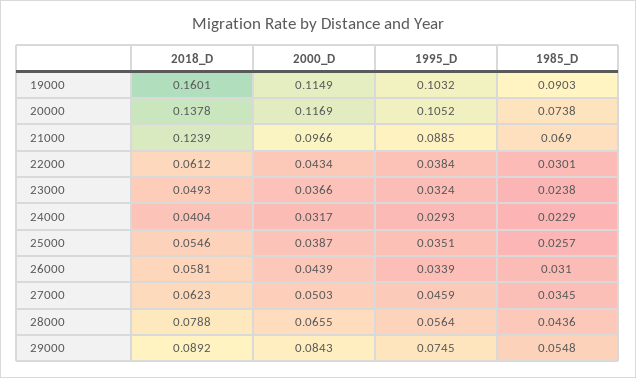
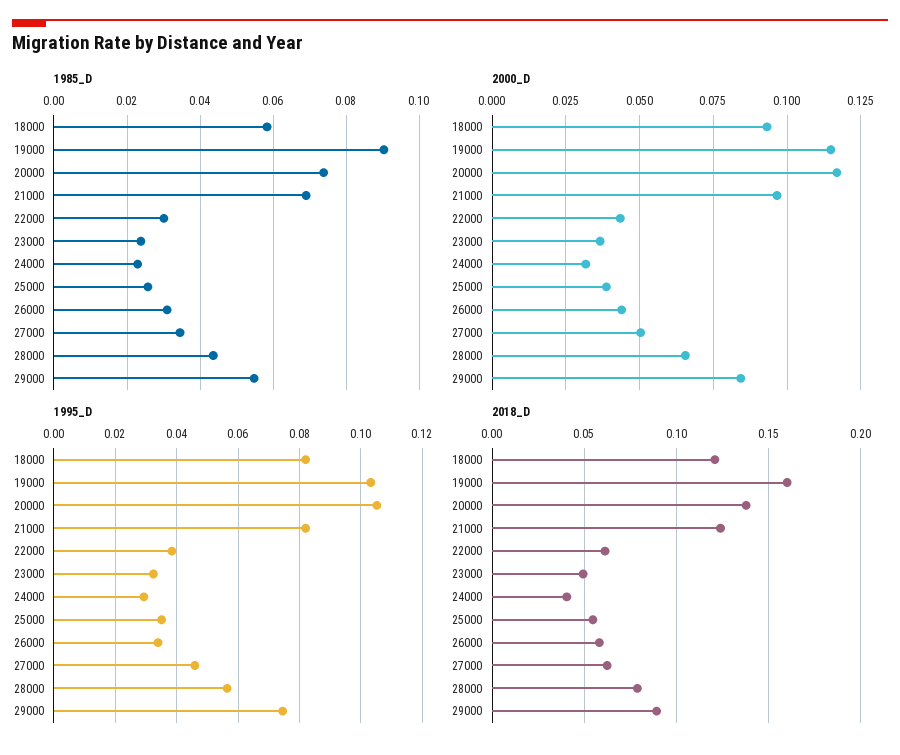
  {
    "2018_D": {
      "19000": 0.1601,
      "20000": 0.1378,
      "21000": 0.1239,
      "22000": 0.0612,
      "23000": 0.0493,
      "24000": 0.0404,
      "25000": 0.0546,
      "26000": 0.0581,
      "27000": 0.0623,
      "28000": 0.0788,
-     "29000": 0.0892
+     "29000": 0.0892,
+     "18000": 0.12
    },
    "2000_D": {
      "19000": 0.1149,
      "20000": 0.1169,
      "21000": 0.0966,
      "22000": 0.0434,
      "23000": 0.0366,
      "24000": 0.0317,
      "25000": 0.0387,
      "26000": 0.0439,
      "27000": 0.0503,
      "28000": 0.0655,
-     "29000": 0.0843
+     "29000": 0.0843,
+     "18000": 0.0925
    },
    "1995_D": {
      "19000": 0.1032,
      "20000": 0.1052,
-     "21000": 0.0885,
+     "21000": 0.082,
      "22000": 0.0384,
      "23000": 0.0324,
      "24000": 0.0293,
      "25000": 0.0351,
      "26000": 0.0339,
      "27000": 0.0459,
      "28000": 0.0564,
-     "29000": 0.0745
+     "29000": 0.0745,
+     "18000": 0.082
    },
    "1985_D": {
      "19000": 0.0903,
      "20000": 0.0738,
      "21000": 0.069,
      "22000": 0.0301,
      "23000": 0.0238,
      "24000": 0.0229,
      "25000": 0.0257,
      "26000": 0.031,
      "27000": 0.0345,
      "28000": 0.0436,
-     "29000": 0.0548
+     "29000": 0.0548,
+     "18000": 0.058
    }
  }

